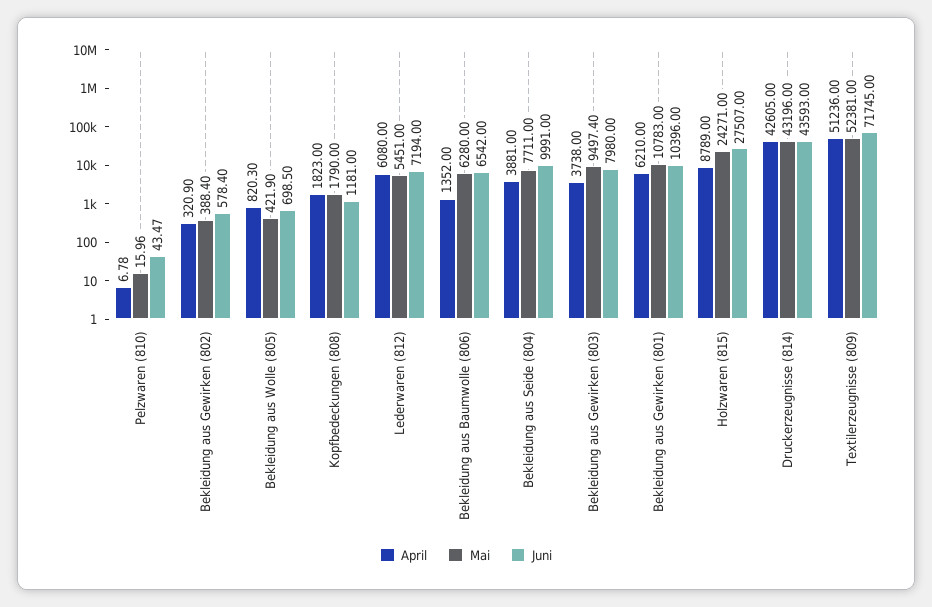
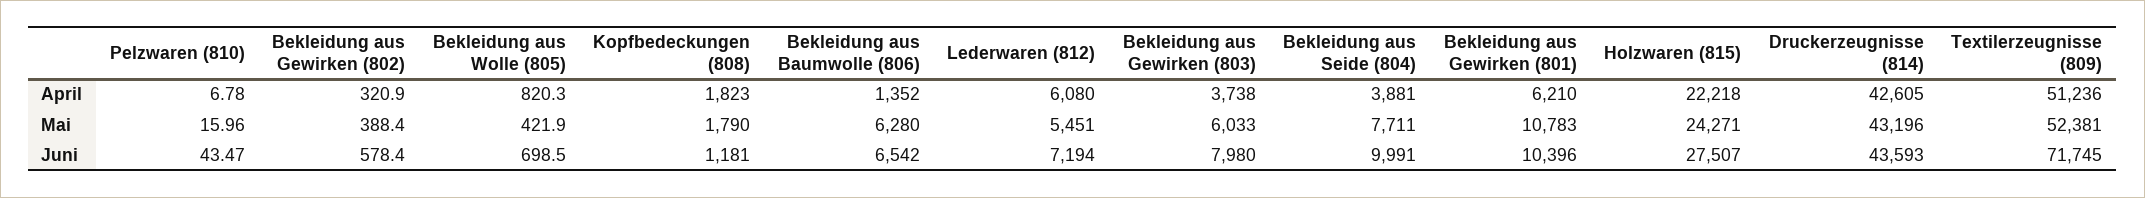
  {
    "April": {
      "Pelzwaren (810)": 6.78,
      "Bekleidung aus Gewirken (802)": 320.9,
      "Bekleidung aus Wolle (805)": 820.3,
      "Kopfbedeckungen (808)": 1823,
      "Lederwaren (812)": 6080,
      "Bekleidung aus Baumwolle (806)": 1352,
      "Bekleidung aus Seide (804)": 3881,
      "Bekleidung aus Gewirken (803)": 3738,
      "Bekleidung aus Gewirken (801)": 6210,
-     "Holzwaren (815)": 8789,
+     "Holzwaren (815)": 22218,
      "Druckerzeugnisse (814)": 42605,
      "Textilerzeugnisse (809)": 51236
    },
    "Mai": {
      "Pelzwaren (810)": 15.96,
      "Bekleidung aus Gewirken (802)": 388.4,
      "Bekleidung aus Wolle (805)": 421.9,
      "Kopfbedeckungen (808)": 1790,
      "Lederwaren (812)": 5451,
      "Bekleidung aus Baumwolle (806)": 6280,
      "Bekleidung aus Seide (804)": 7711,
-     "Bekleidung aus Gewirken (803)": 9497.4,
+     "Bekleidung aus Gewirken (803)": 6033,
      "Bekleidung aus Gewirken (801)": 10783,
      "Holzwaren (815)": 24271,
      "Druckerzeugnisse (814)": 43196,
      "Textilerzeugnisse (809)": 52381
    },
    "Juni": {
      "Pelzwaren (810)": 43.47,
      "Bekleidung aus Gewirken (802)": 578.4,
      "Bekleidung aus Wolle (805)": 698.5,
      "Kopfbedeckungen (808)": 1181,
      "Lederwaren (812)": 7194,
      "Bekleidung aus Baumwolle (806)": 6542,
      "Bekleidung aus Seide (804)": 9991,
      "Bekleidung aus Gewirken (803)": 7980,
      "Bekleidung aus Gewirken (801)": 10396,
      "Holzwaren (815)": 27507,
      "Druckerzeugnisse (814)": 43593,
      "Textilerzeugnisse (809)": 71745
    }
  }

